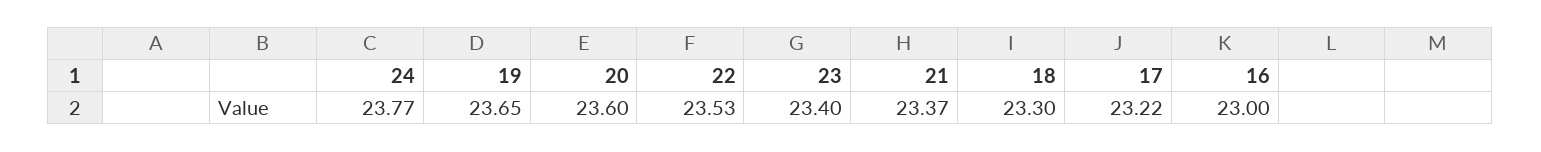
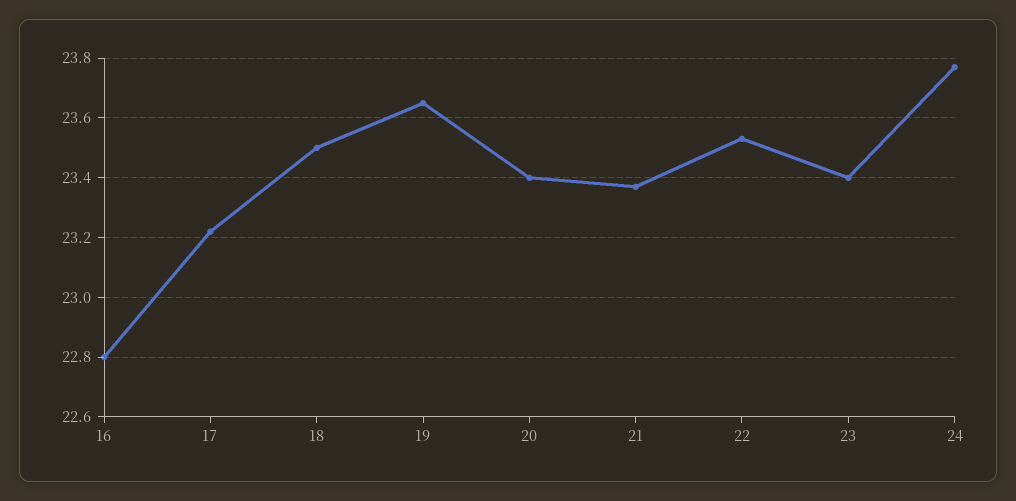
  {
    "24": 23.77,
    "19": 23.65,
-   "20": 23.6,
+   "20": 23.4,
    "22": 23.53,
    "23": 23.4,
    "21": 23.37,
-   "18": 23.3,
+   "18": 23.5,
    "17": 23.22,
-   "16": 23
+   "16": 22.8
  }

